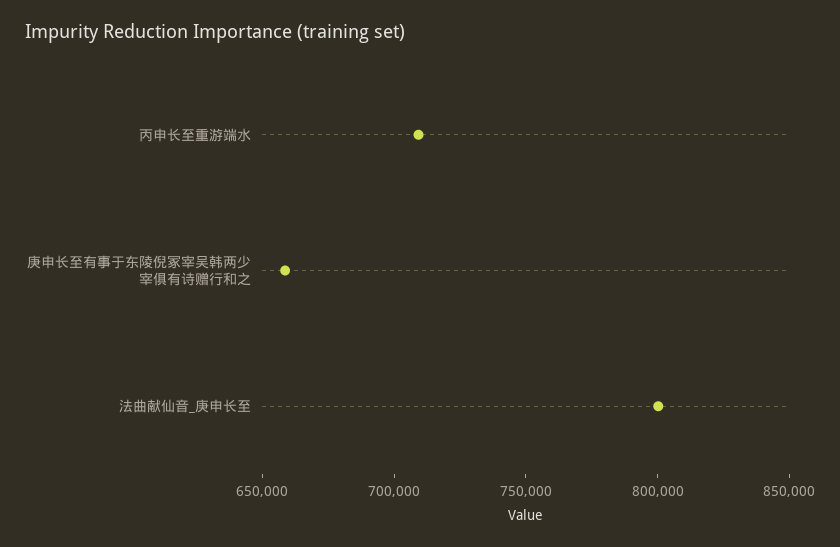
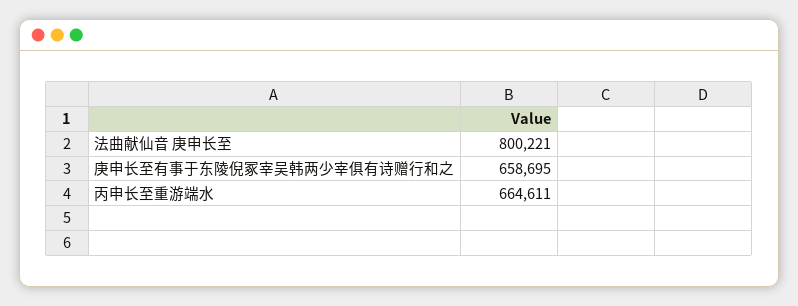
  {
-   "丙申长至重游端水": 710000,
+   "丙申长至重游端水": 664611,
    "庚申长至有事于东陵倪冢宰吴韩两少宰俱有诗赠行和之": 658695,
    "法曲献仙音_庚申长至": 800221
  }

